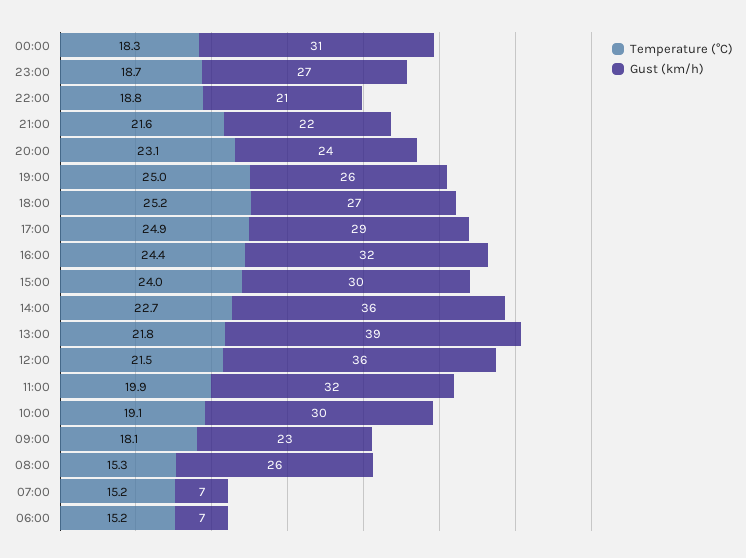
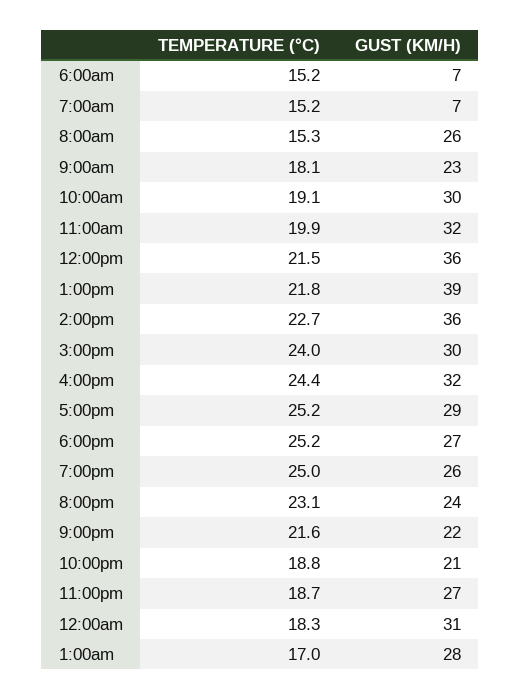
  {
    "Temperature (°C)": {
      "00:00": 18.3,
      "23:00": 18.7,
      "22:00": 18.8,
      "21:00": 21.6,
      "20:00": 23.1,
      "19:00": 25,
      "18:00": 25.2,
-     "17:00": 24.9,
+     "17:00": 25.2,
      "16:00": 24.4,
      "15:00": 24,
      "14:00": 22.7,
      "13:00": 21.8,
      "12:00": 21.5,
      "11:00": 19.9,
      "10:00": 19.1,
      "09:00": 18.1,
      "08:00": 15.3,
      "07:00": 15.2,
-     "06:00": 15.2
+     "06:00": 15.2,
+     "1:00am": 17
    },
    "Gust (km/h)": {
      "00:00": 31,
      "23:00": 27,
      "22:00": 21,
      "21:00": 22,
      "20:00": 24,
      "19:00": 26,
      "18:00": 27,
      "17:00": 29,
      "16:00": 32,
      "15:00": 30,
      "14:00": 36,
      "13:00": 39,
      "12:00": 36,
      "11:00": 32,
      "10:00": 30,
      "09:00": 23,
      "08:00": 26,
      "07:00": 7,
-     "06:00": 7
+     "06:00": 7,
+     "1:00am": 28
    }
  }

